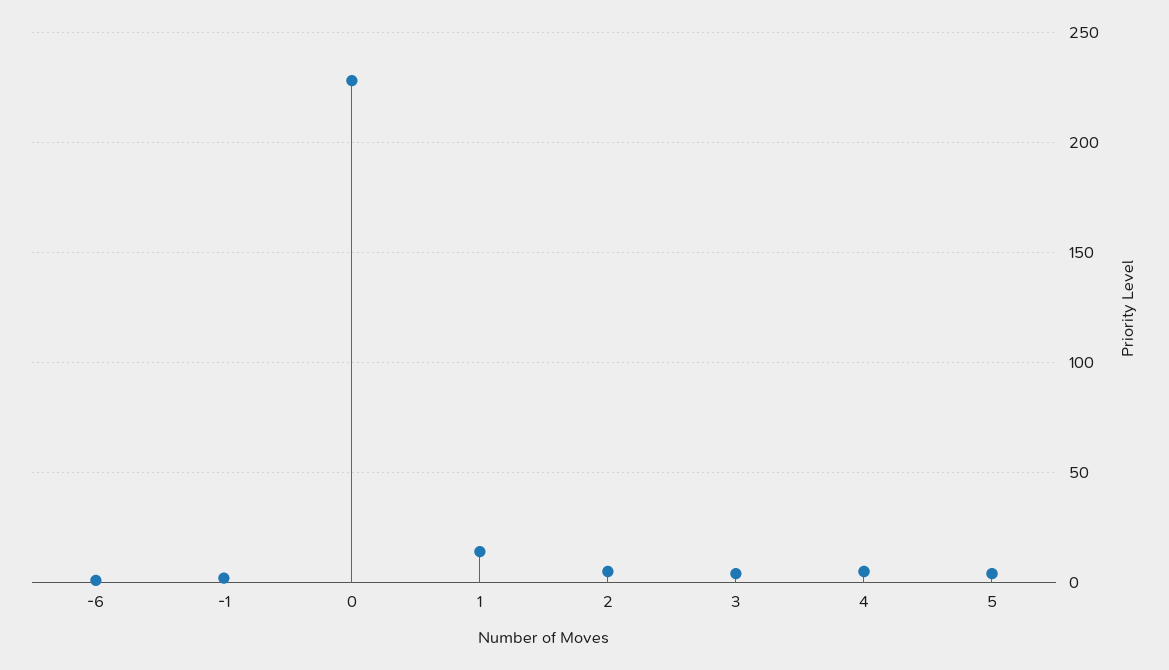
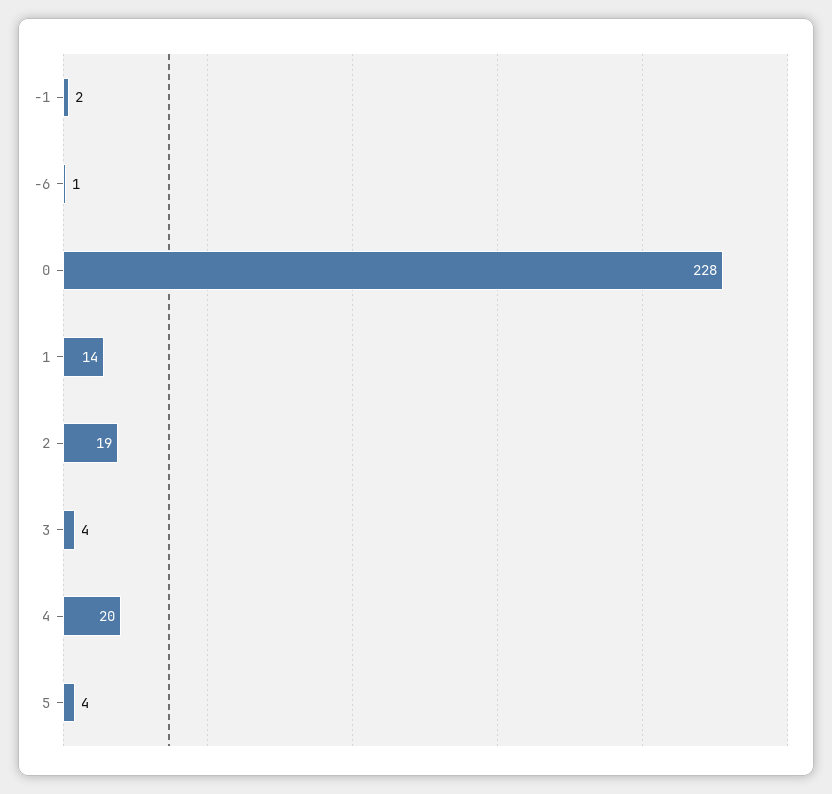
  {
    "-6": 1,
    "-1": 2,
    "0": 228,
    "1": 14,
-   "2": 5,
+   "2": 19,
    "3": 4,
-   "4": 5,
+   "4": 20,
    "5": 4
  }

